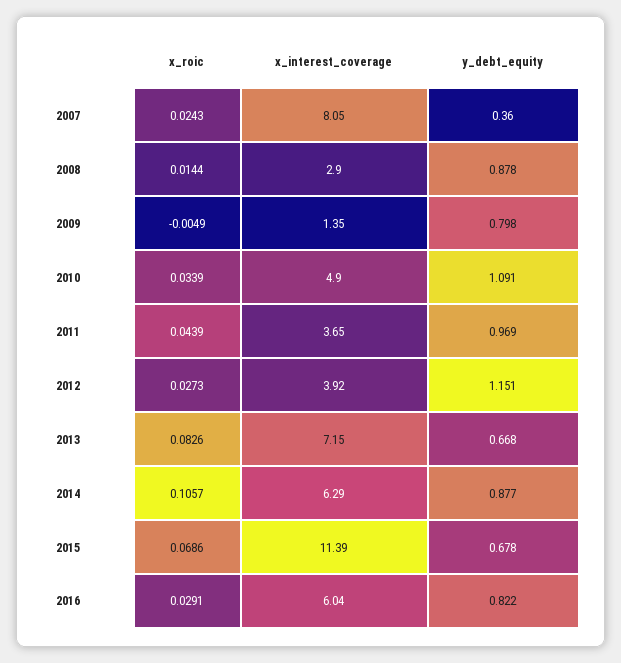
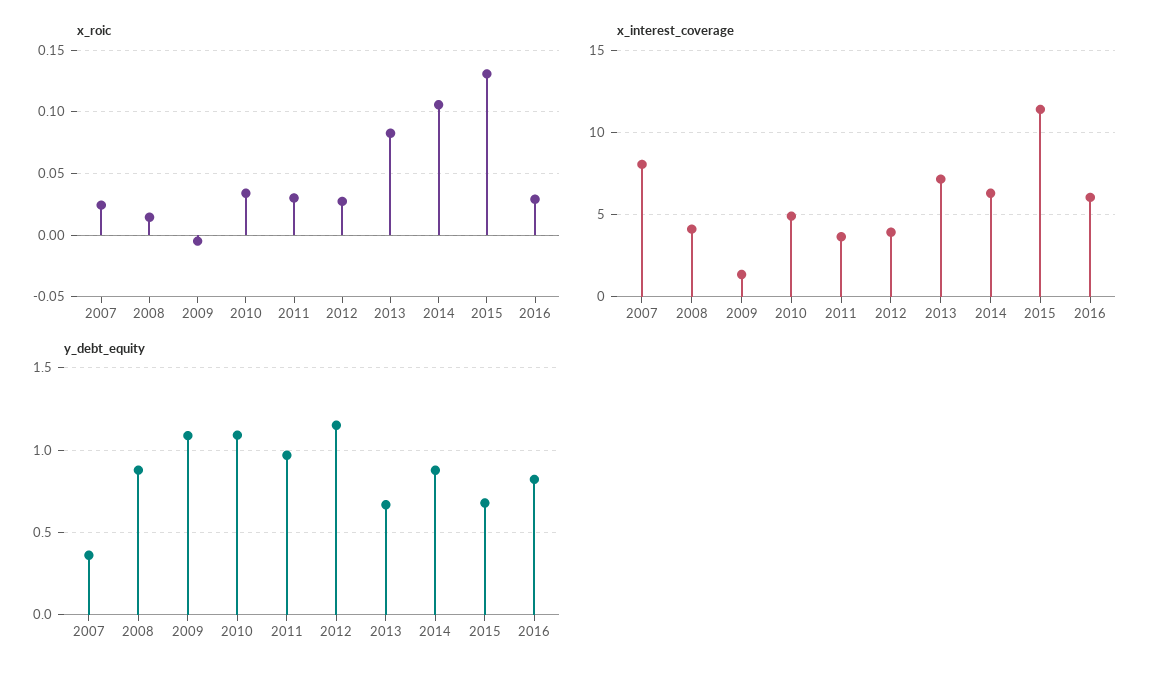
  {
    "x_roic": {
      "2007": 0.0243,
      "2008": 0.0144,
      "2009": -0.0049,
      "2010": 0.0339,
-     "2011": 0.0439,
+     "2011": 0.03,
      "2012": 0.0273,
      "2013": 0.0826,
      "2014": 0.1057,
-     "2015": 0.0686,
+     "2015": 0.13,
      "2016": 0.0291
    },
    "x_interest_coverage": {
      "2007": 8.05,
-     "2008": 2.9,
+     "2008": 4,
      "2009": 1.35,
      "2010": 4.9,
      "2011": 3.65,
      "2012": 3.92,
      "2013": 7.15,
      "2014": 6.29,
      "2015": 11.39,
      "2016": 6.04
    },
    "y_debt_equity": {
      "2007": 0.36,
      "2008": 0.878,
-     "2009": 0.798,
+     "2009": 1.1,
      "2010": 1.091,
      "2011": 0.969,
      "2012": 1.151,
      "2013": 0.668,
      "2014": 0.877,
      "2015": 0.678,
      "2016": 0.822
    }
  }

